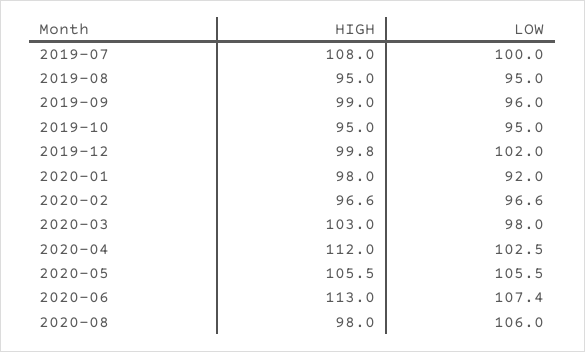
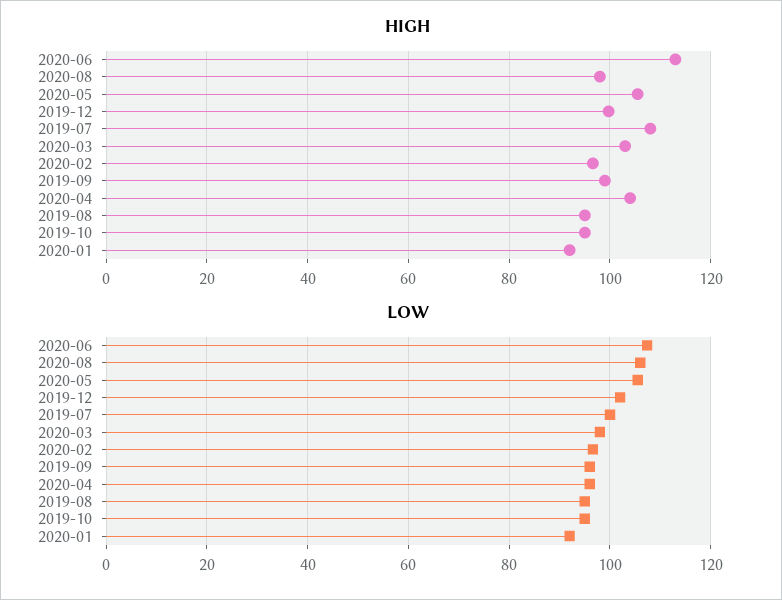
  {
    "HIGH": {
      "2019-07": 108,
      "2019-08": 95,
      "2019-09": 99,
      "2019-10": 95,
      "2019-12": 99.8,
-     "2020-01": 98,
+     "2020-01": 92,
      "2020-02": 96.6,
      "2020-03": 103,
-     "2020-04": 112,
+     "2020-04": 104,
      "2020-05": 105.5,
      "2020-06": 113,
      "2020-08": 98
    },
    "LOW": {
      "2019-07": 100,
      "2019-08": 95,
      "2019-09": 96,
      "2019-10": 95,
      "2019-12": 102,
      "2020-01": 92,
      "2020-02": 96.6,
      "2020-03": 98,
-     "2020-04": 102.5,
+     "2020-04": 96,
      "2020-05": 105.5,
      "2020-06": 107.4,
      "2020-08": 106
    }
  }

